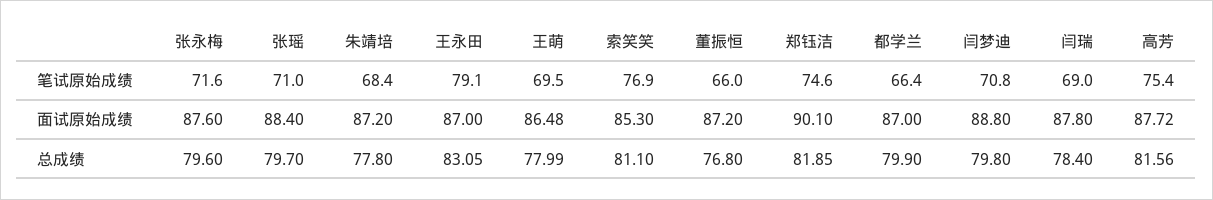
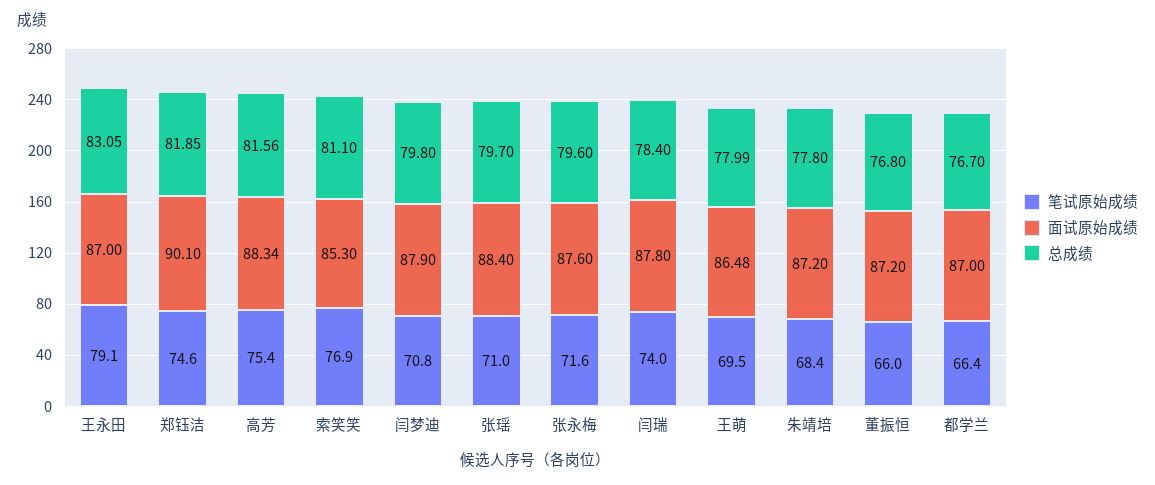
  {
    "笔试原始成绩": {
      "张永梅": 71.6,
      "张瑶": 71,
      "朱靖培": 68.4,
      "王永田": 79.1,
      "王萌": 69.5,
      "索笑笑": 76.9,
      "董振恒": 66,
      "郑钰洁": 74.6,
      "都学兰": 66.4,
      "闫梦迪": 70.8,
-     "闫瑞": 69,
+     "闫瑞": 74,
      "高芳": 75.4
    },
    "面试原始成绩": {
      "张永梅": 87.6,
      "张瑶": 88.4,
      "朱靖培": 87.2,
      "王永田": 87,
      "王萌": 86.48,
      "索笑笑": 85.3,
      "董振恒": 87.2,
      "郑钰洁": 90.1,
      "都学兰": 87,
-     "闫梦迪": 88.8,
+     "闫梦迪": 87.9,
      "闫瑞": 87.8,
-     "高芳": 87.72
+     "高芳": 88.34
    },
    "总成绩": {
      "张永梅": 79.6,
      "张瑶": 79.7,
      "朱靖培": 77.8,
      "王永田": 83.05,
      "王萌": 77.99,
      "索笑笑": 81.1,
      "董振恒": 76.8,
      "郑钰洁": 81.85,
-     "都学兰": 79.9,
+     "都学兰": 76.7,
      "闫梦迪": 79.8,
      "闫瑞": 78.4,
      "高芳": 81.56
    }
  }

